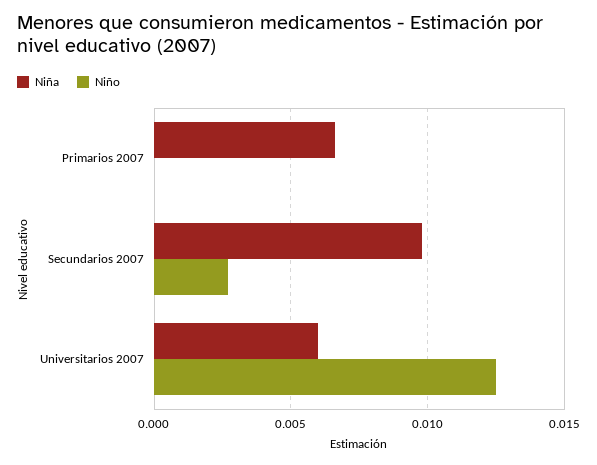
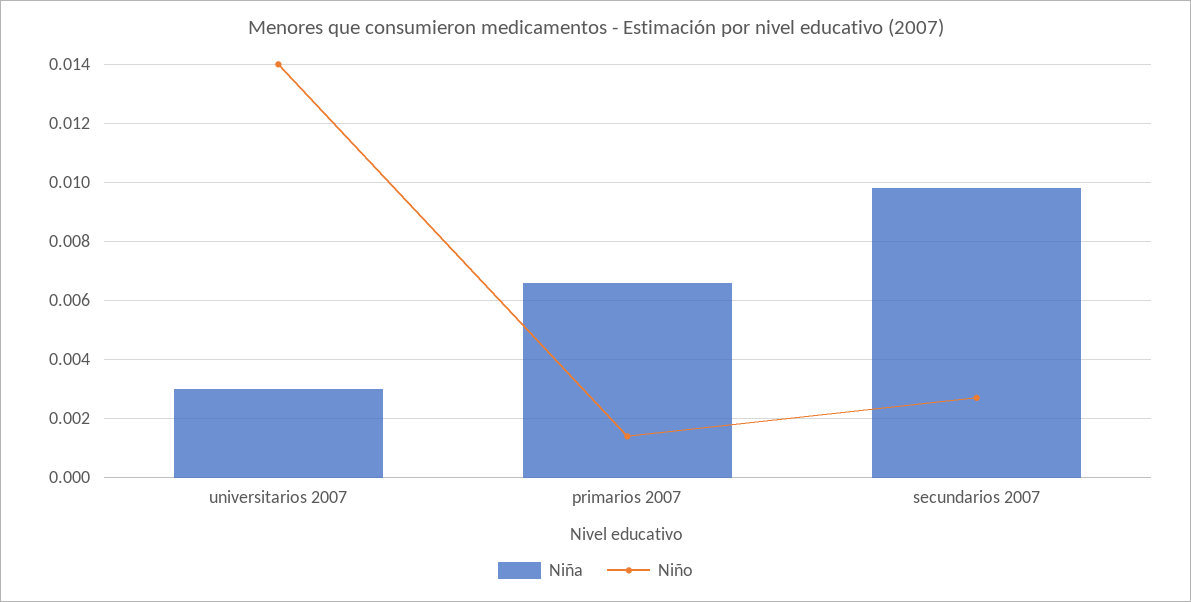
  {
    "Niña": {
      "Primarios 2007": 0.0065,
      "Secundarios 2007": 0.01,
-     "Universitarios 2007": 0.006
+     "Universitarios 2007": 0.003
    },
    "Niño": {
-     "Primarios 2007": 0,
+     "Primarios 2007": 0.0015,
      "Secundarios 2007": 0.0025,
-     "Universitarios 2007": 0.0125
+     "Universitarios 2007": 0.014
    }
  }

